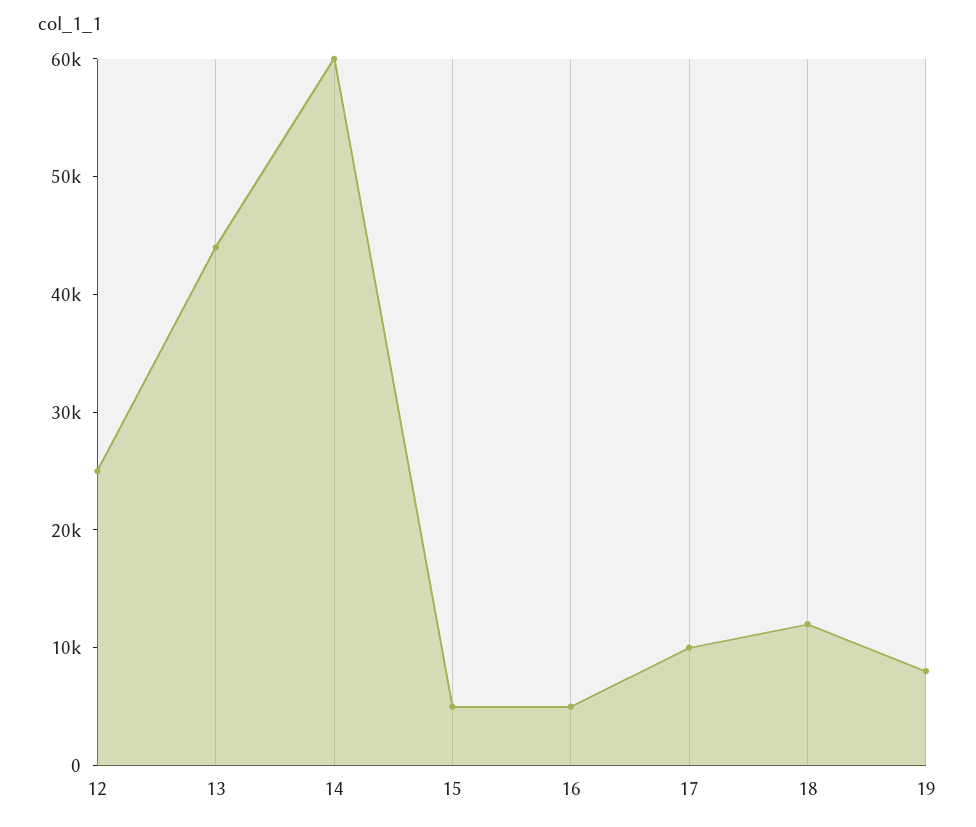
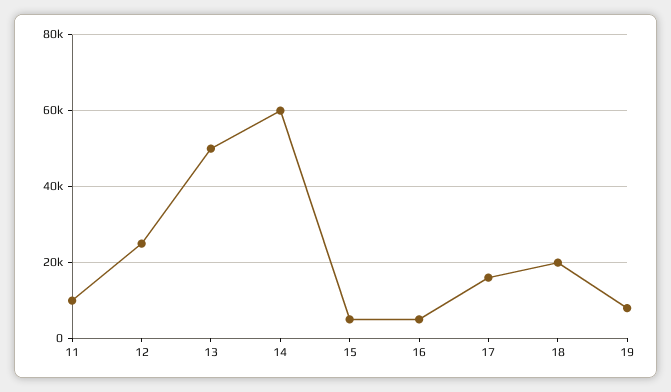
  {
    "12": 26000,
-   "13": 44000,
+   "13": 50000,
    "14": 60000,
    "15": 6000,
    "16": 6000,
-   "17": 10000,
+   "17": 16000,
-   "18": 12000,
+   "18": 20000,
-   "19": 8000
+   "19": 8000,
+   "11": 10000
  }

